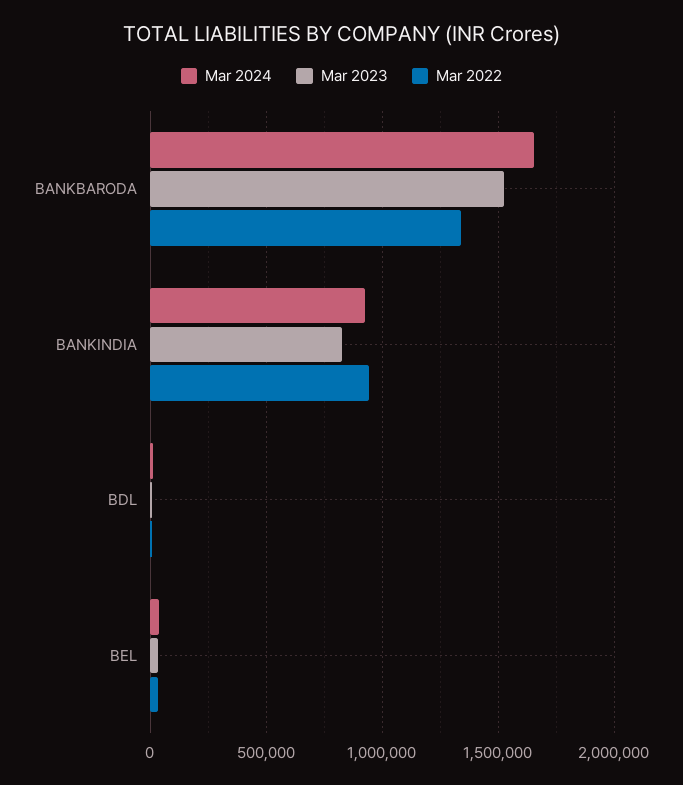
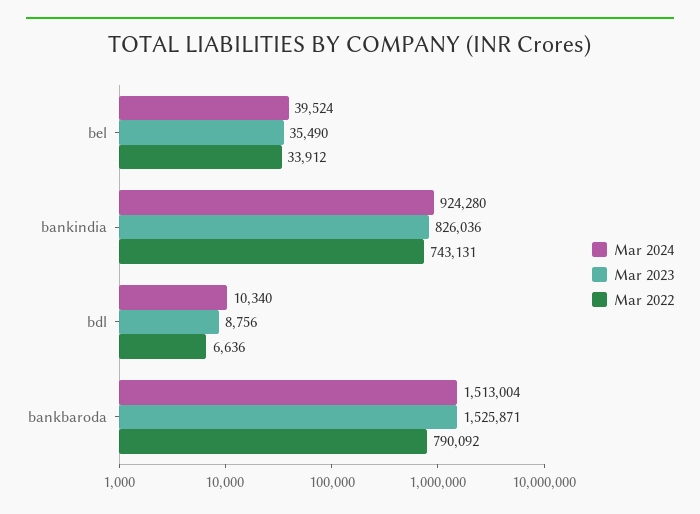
  {
    "Mar 2024": {
-     "BANKBARODA": 1650000,
+     "BANKBARODA": 1513004,
      "BANKINDIA": 924280,
      "BDL": 10340,
      "BEL": 39524
    },
    "Mar 2023": {
      "BANKBARODA": 1525871,
      "BANKINDIA": 826036,
      "BDL": 8756,
      "BEL": 35490
    },
    "Mar 2022": {
-     "BANKBARODA": 1350000,
+     "BANKBARODA": 790092,
-     "BANKINDIA": 950000,
+     "BANKINDIA": 743131,
      "BDL": 6636,
      "BEL": 33912
    }
  }

